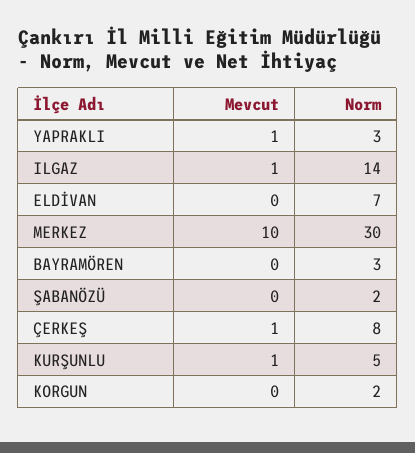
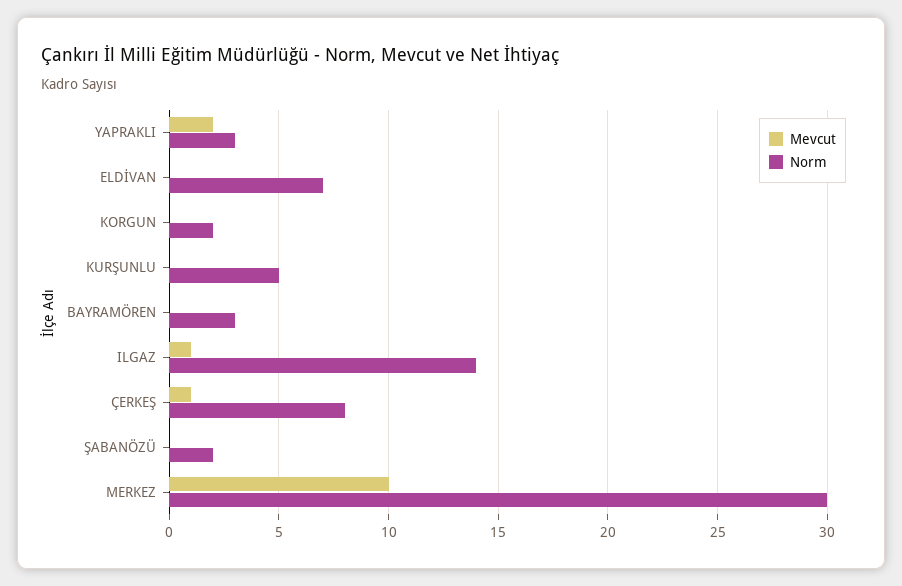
  {
    "Mevcut": {
-     "YAPRAKLI": 1,
+     "YAPRAKLI": 2,
      "ILGAZ": 1,
      "ELDİVAN": 0,
      "MERKEZ": 10,
      "BAYRAMÖREN": 0,
      "ŞABANÖZÜ": 0,
      "ÇERKEŞ": 1,
-     "KURŞUNLU": 1,
+     "KURŞUNLU": 0,
      "KORGUN": 0
    },
    "Norm": {
      "YAPRAKLI": 3,
      "ILGAZ": 14,
      "ELDİVAN": 7,
      "MERKEZ": 30,
      "BAYRAMÖREN": 3,
      "ŞABANÖZÜ": 2,
      "ÇERKEŞ": 8,
      "KURŞUNLU": 5,
      "KORGUN": 2
    }
  }

